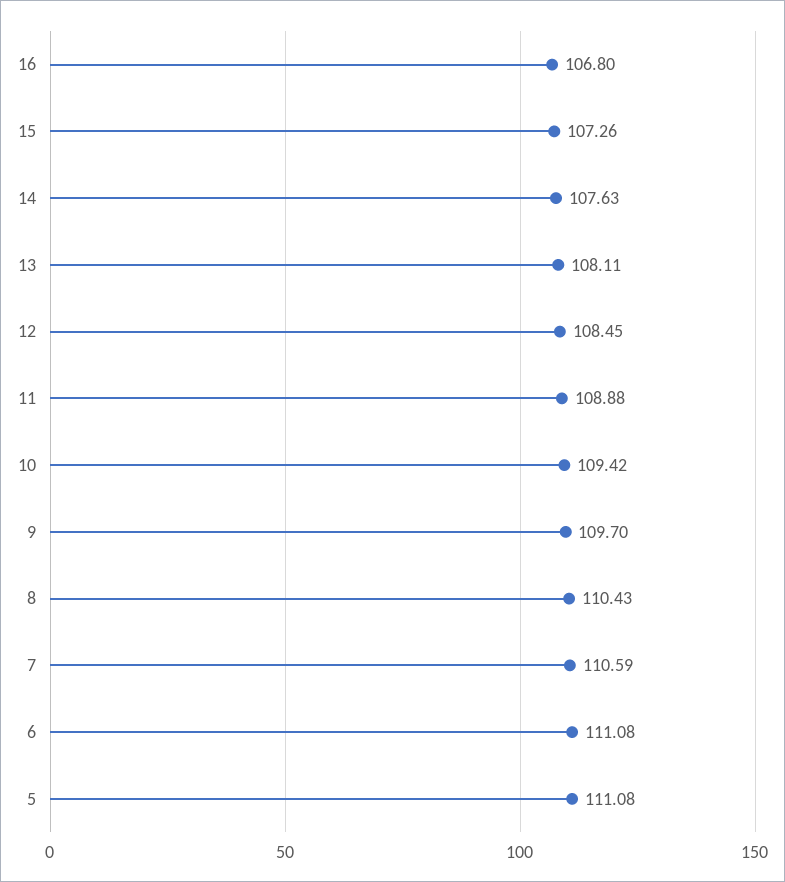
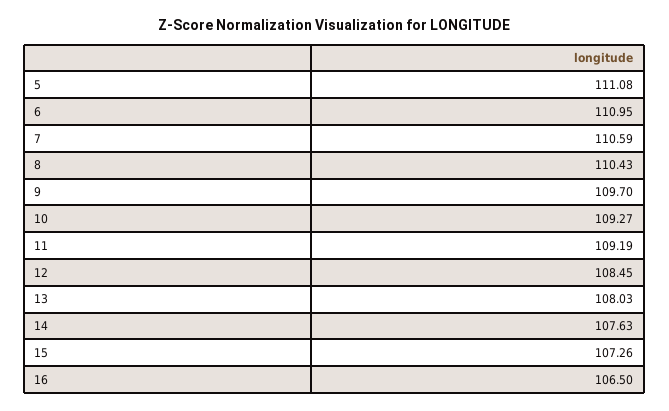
  {
-   "16": 106.8,
+   "16": 106.5,
    "15": 107.26,
    "14": 107.63,
-   "13": 108.11,
+   "13": 108.03,
    "12": 108.45,
-   "11": 108.88,
+   "11": 109.19,
-   "10": 109.42,
+   "10": 109.27,
    "9": 109.7,
    "8": 110.43,
    "7": 110.59,
-   "6": 111.08,
+   "6": 110.95,
    "5": 111.08
  }

